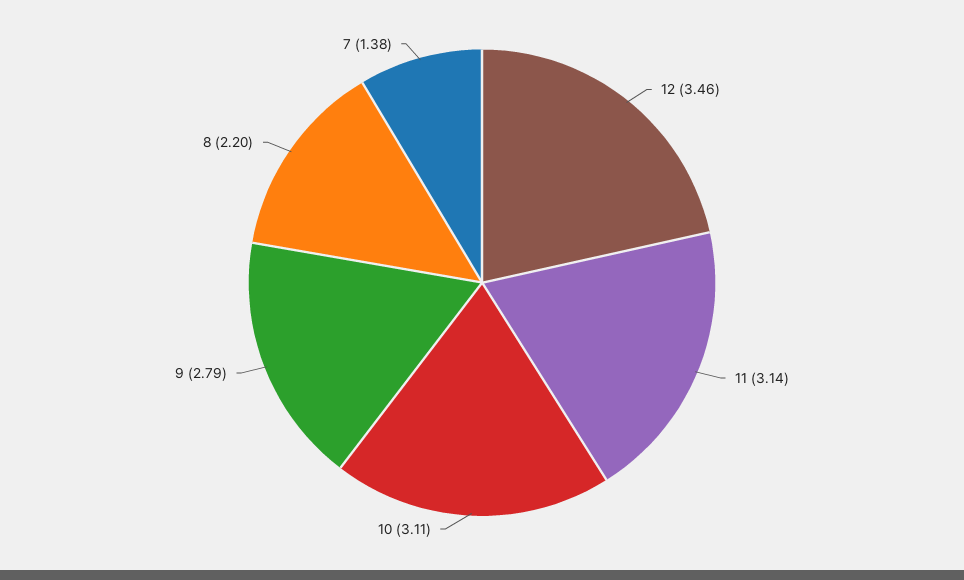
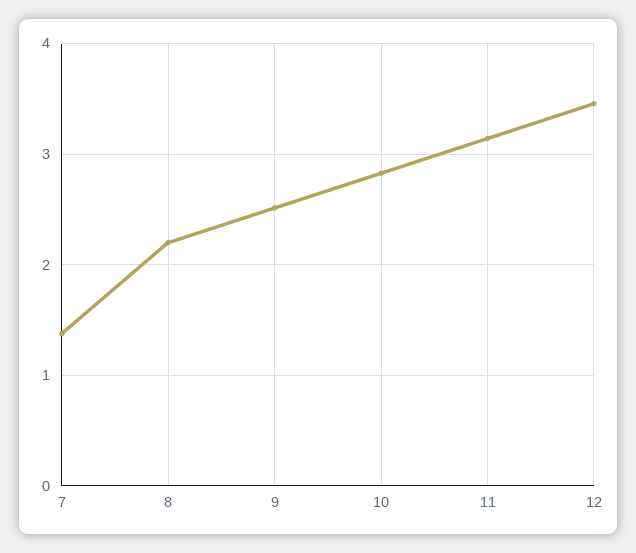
  {
    "12": 3.46,
    "11": 3.14,
-   "10": 3.11,
+   "10": 2.8,
-   "9": 2.79,
+   "9": 2.5,
    "8": 2.2,
    "7": 1.38
  }

